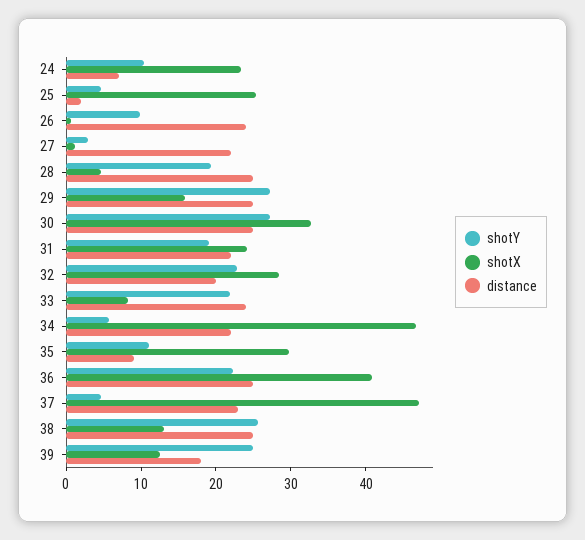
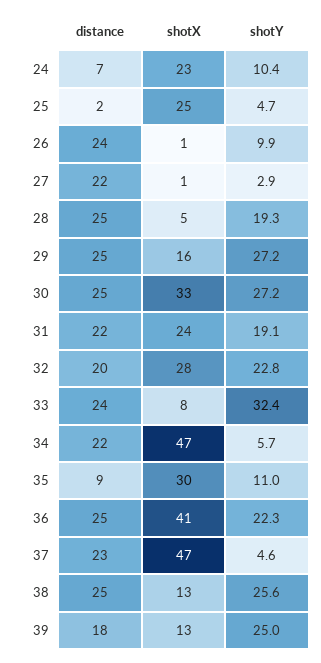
  {
    "shotY": {
      "24": 10.4,
      "25": 4.7,
      "26": 9.9,
      "27": 2.9,
      "28": 19.3,
      "29": 27.2,
      "30": 27.2,
      "31": 19.1,
      "32": 22.8,
-     "33": 22,
+     "33": 32.4,
      "34": 5.7,
      "35": 11,
      "36": 22.3,
      "37": 4.6,
      "38": 25.6,
      "39": 25
    },
    "shotX": {
      "24": 23,
      "25": 25,
      "26": 1,
      "27": 1,
      "28": 5,
      "29": 16,
      "30": 33,
      "31": 24,
      "32": 28,
      "33": 8,
      "34": 47,
      "35": 30,
      "36": 41,
      "37": 47,
      "38": 13,
      "39": 13
    },
    "distance": {
      "24": 7,
      "25": 2,
      "26": 24,
      "27": 22,
      "28": 25,
      "29": 25,
      "30": 25,
      "31": 22,
      "32": 20,
      "33": 24,
      "34": 22,
      "35": 9,
      "36": 25,
      "37": 23,
      "38": 25,
      "39": 18
    }
  }

